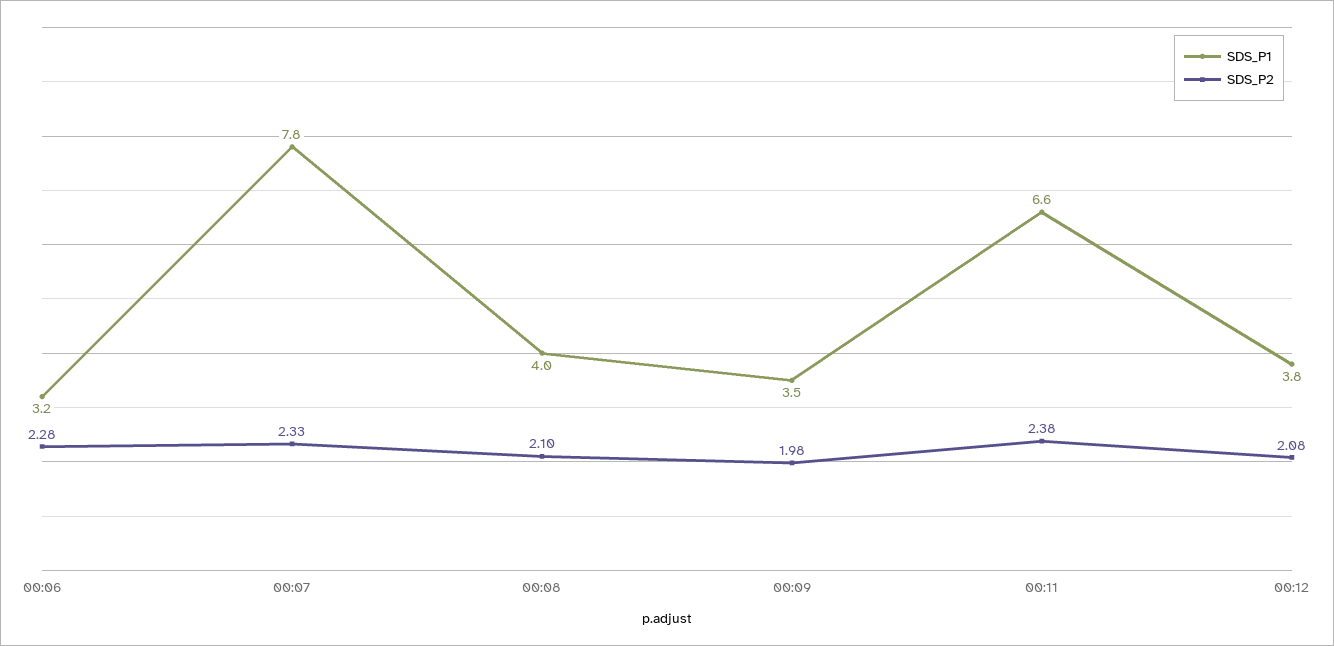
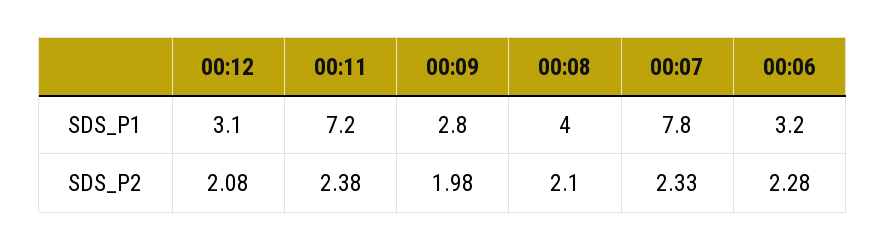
  {
    "SDS_P1": {
      "00:06": 3.2,
      "00:07": 7.8,
      "00:08": 4,
-     "00:09": 3.5,
+     "00:09": 2.8,
-     "00:11": 6.6,
+     "00:11": 7.2,
-     "00:12": 3.8
+     "00:12": 3.1
    },
    "SDS_P2": {
      "00:06": 2.28,
      "00:07": 2.33,
      "00:08": 2.1,
      "00:09": 1.98,
      "00:11": 2.38,
      "00:12": 2.08
    }
  }

